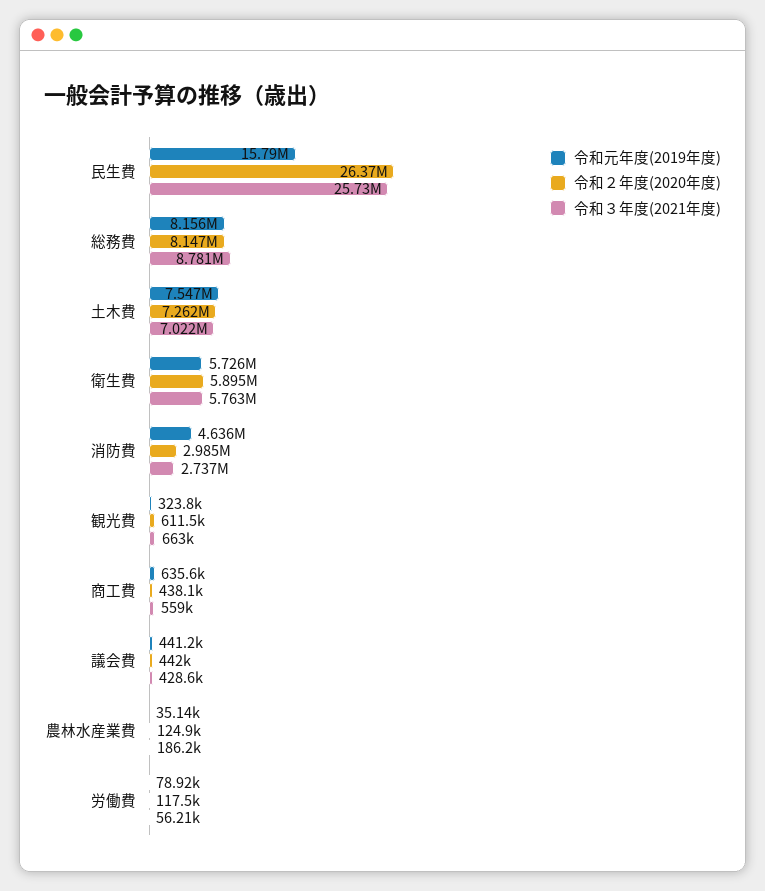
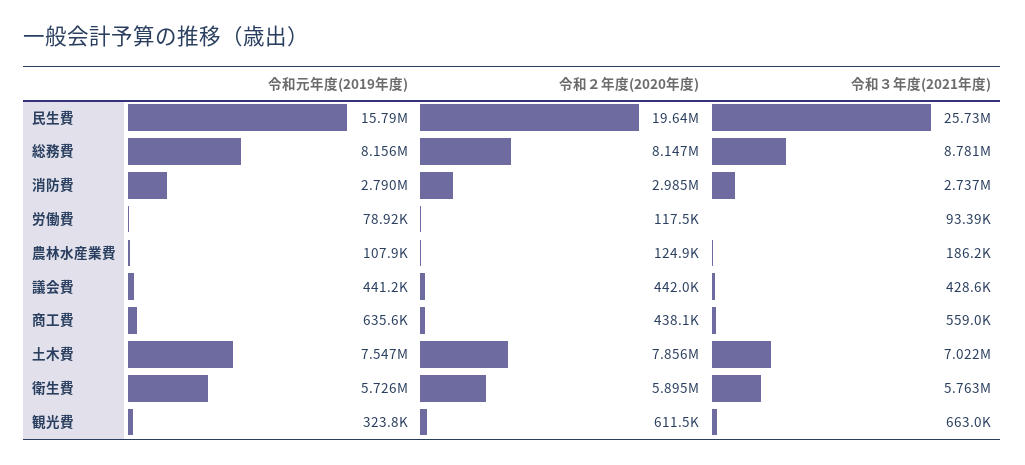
  {
    "令和元年度(2019年度)": {
      "民生費": 15790000,
      "総務費": 8156000,
      "土木費": 7547000,
      "衛生費": 5726000,
-     "消防費": 4636000,
+     "消防費": 2790000,
      "観光費": 323800,
      "商工費": 635600,
      "議会費": 441200,
-     "農林水産業費": 35140,
+     "農林水産業費": 107900,
      "労働費": 78920
    },
    "令和２年度(2020年度)": {
-     "民生費": 26370000,
+     "民生費": 19640000,
      "総務費": 8147000,
-     "土木費": 7262000,
+     "土木費": 7856000,
      "衛生費": 5895000,
      "消防費": 2985000,
      "観光費": 611500,
      "商工費": 438100,
      "議会費": 442000,
      "農林水産業費": 124900,
      "労働費": 117500
    },
    "令和３年度(2021年度)": {
      "民生費": 25730000,
      "総務費": 8781000,
      "土木費": 7022000,
      "衛生費": 5763000,
      "消防費": 2737000,
      "観光費": 663000,
      "商工費": 559000,
      "議会費": 428600,
      "農林水産業費": 186200,
-     "労働費": 56210
+     "労働費": 93390
    }
  }

